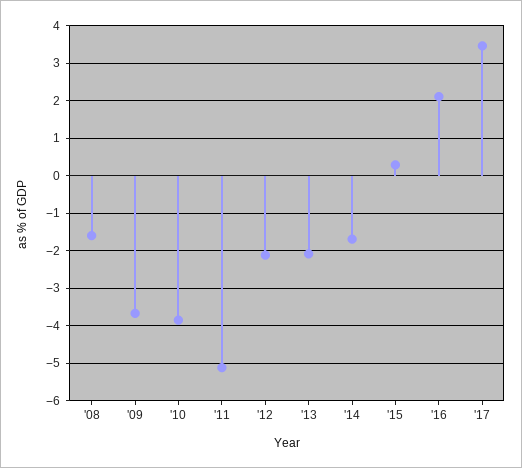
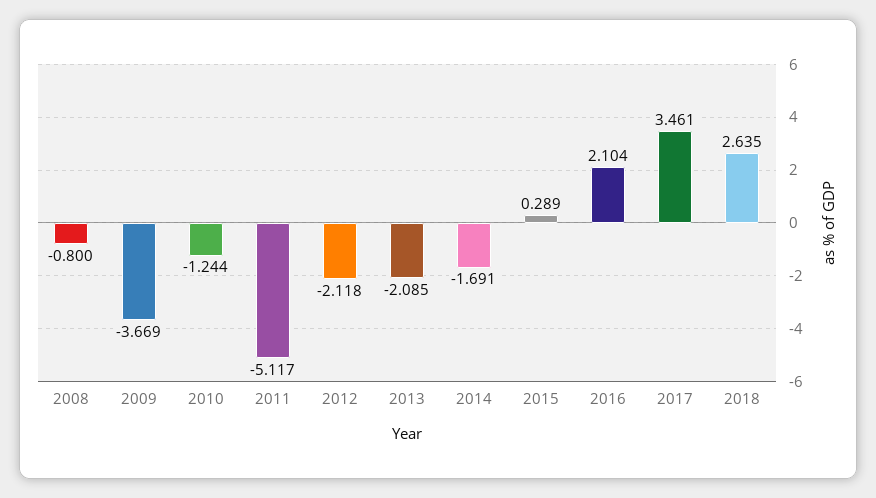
  {
-   "'08": -1.6,
+   "'08": -0.8,
    "'09": -3.669,
-   "'10": -3.8,
+   "'10": -1.244,
    "'11": -5.117,
    "'12": -2.118,
    "'13": -2.085,
    "'14": -1.691,
    "'15": 0.289,
    "'16": 2.104,
-   "'17": 3.461
+   "'17": 3.461,
+   "2018": 2.635
  }

